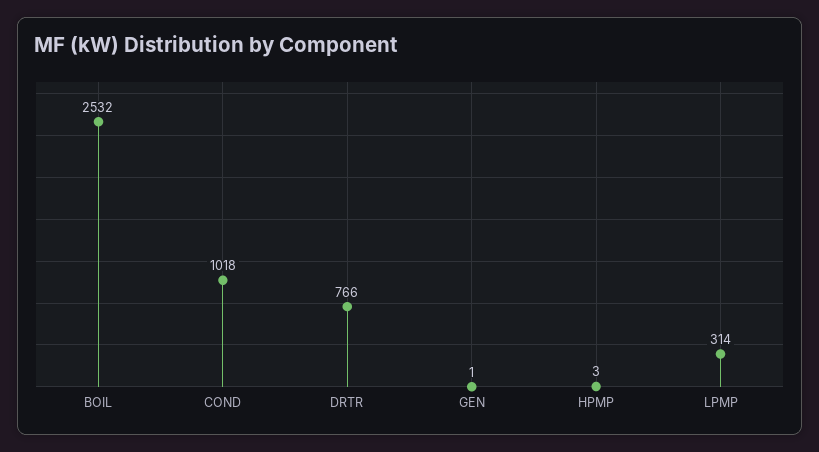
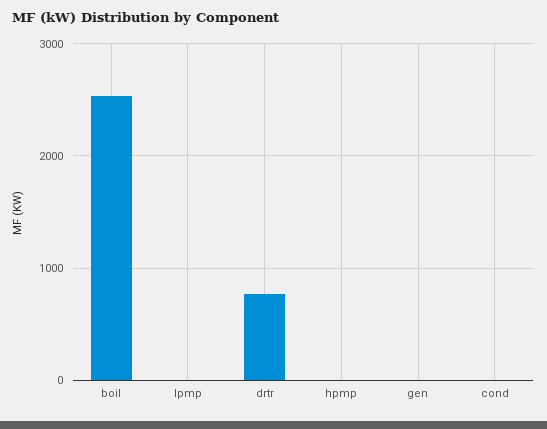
  {
    "BOIL": 2532,
-   "COND": 1018,
+   "COND": 0,
    "DRTR": 766,
    "GEN": 1,
    "HPMP": 3,
-   "LPMP": 314
+   "LPMP": 0
  }

